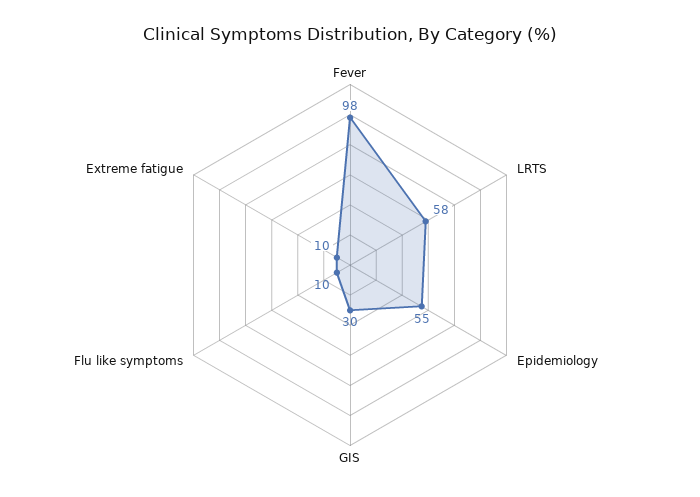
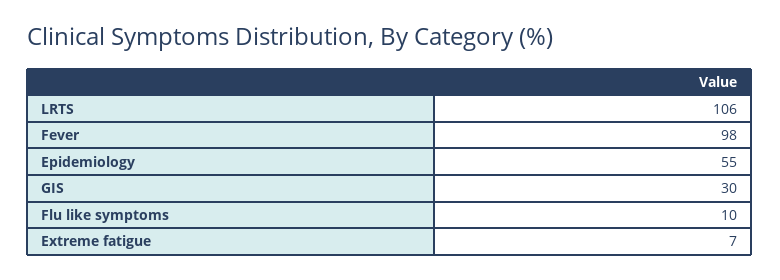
  {
    "Fever": 98,
-   "LRTS": 58,
+   "LRTS": 106,
    "Epidemiology": 55,
    "GIS": 30,
    "Flu like symptoms": 10,
-   "Extreme fatigue": 10
+   "Extreme fatigue": 7
  }

